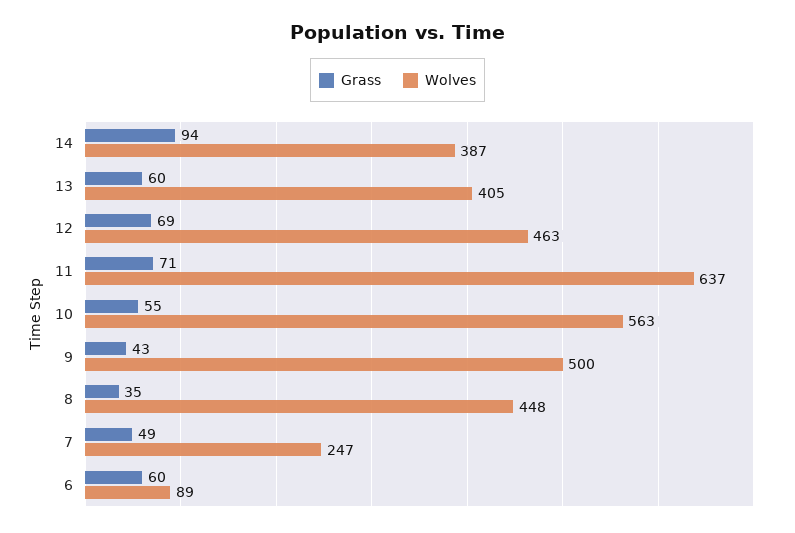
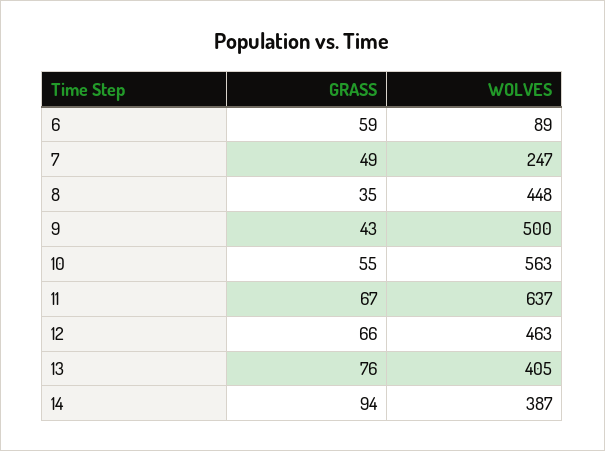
  {
    "Grass": {
      "14": 94,
-     "13": 60,
+     "13": 76,
-     "12": 69,
+     "12": 66,
-     "11": 71,
+     "11": 67,
      "10": 55,
      "9": 43,
      "8": 35,
      "7": 49,
-     "6": 60
+     "6": 59
    },
    "Wolves": {
      "14": 387,
      "13": 405,
      "12": 463,
      "11": 637,
      "10": 563,
      "9": 500,
      "8": 448,
      "7": 247,
      "6": 89
    }
  }

